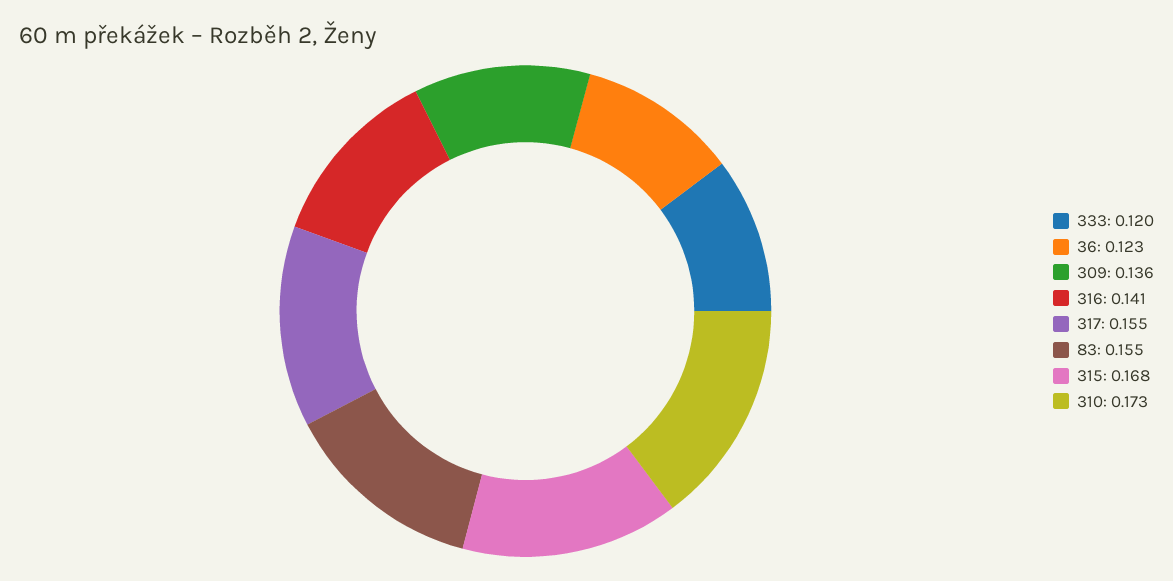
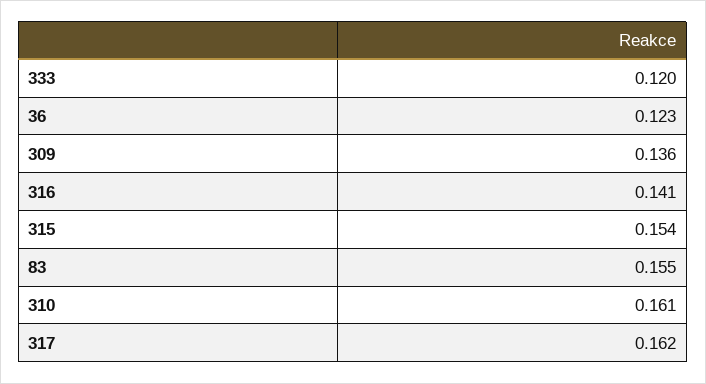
  {
    "333": 0.12,
    "36": 0.123,
    "309": 0.136,
    "316": 0.141,
-   "317": 0.155,
+   "317": 0.162,
    "83": 0.155,
-   "315": 0.168,
+   "315": 0.154,
-   "310": 0.173
+   "310": 0.161
  }

